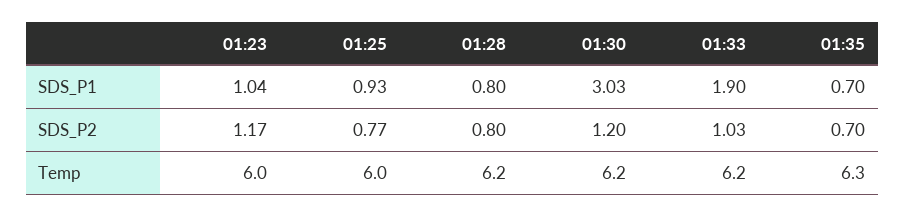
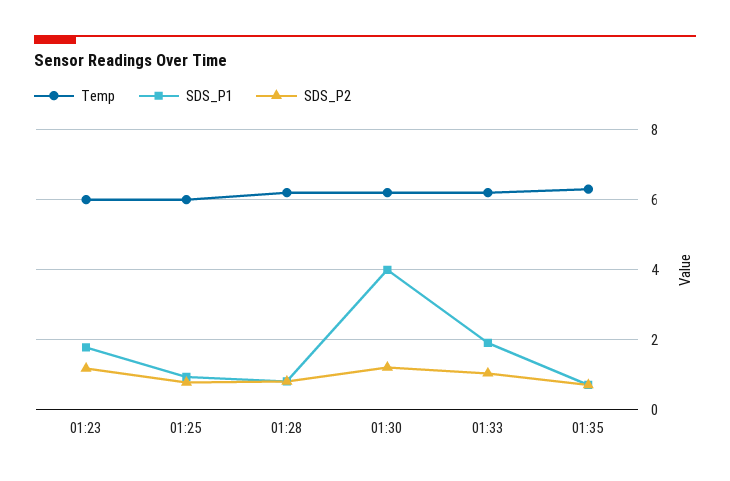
  {
    "SDS_P1": {
-     "01:23": 1.04,
+     "01:23": 1.8,
      "01:25": 0.93,
      "01:28": 0.8,
-     "01:30": 3.03,
+     "01:30": 4,
      "01:33": 1.9,
      "01:35": 0.7
    },
    "SDS_P2": {
      "01:23": 1.17,
      "01:25": 0.77,
      "01:28": 0.8,
      "01:30": 1.2,
      "01:33": 1.03,
      "01:35": 0.7
    },
    "Temp": {
      "01:23": 6,
      "01:25": 6,
      "01:28": 6.2,
      "01:30": 6.2,
      "01:33": 6.2,
      "01:35": 6.3
    }
  }

